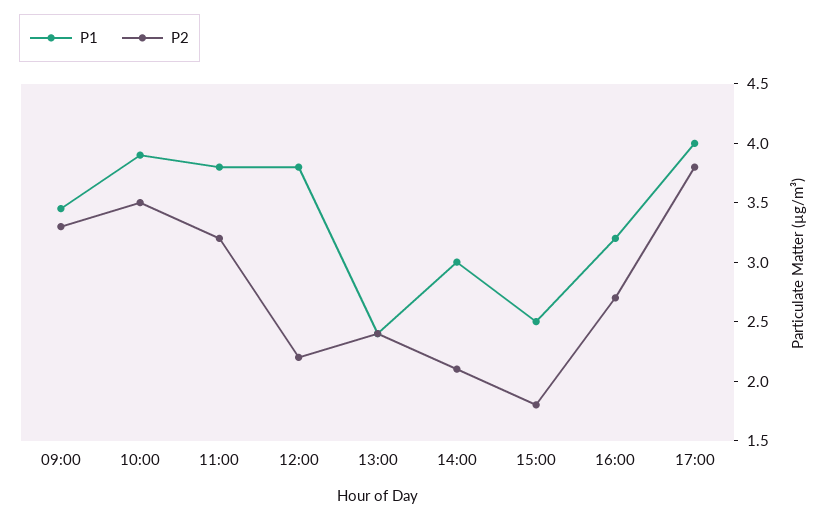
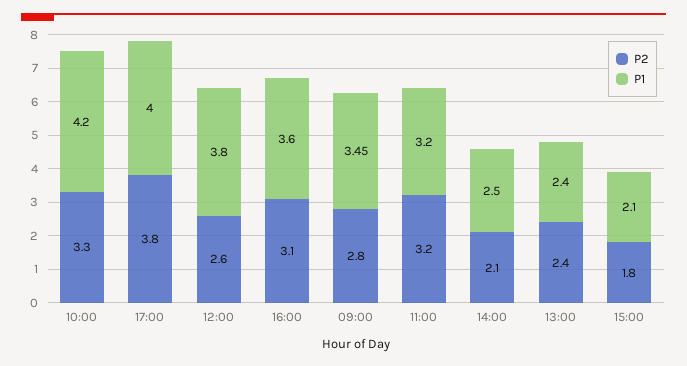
  {
    "P1": {
      "09:00": 3.45,
-     "10:00": 3.9,
+     "10:00": 4.2,
-     "11:00": 3.8,
+     "11:00": 3.2,
      "12:00": 3.8,
      "13:00": 2.4,
-     "14:00": 3,
+     "14:00": 2.5,
-     "15:00": 2.5,
+     "15:00": 2.1,
-     "16:00": 3.2,
+     "16:00": 3.6,
      "17:00": 4
    },
    "P2": {
-     "09:00": 3.3,
+     "09:00": 2.8,
-     "10:00": 3.5,
+     "10:00": 3.3,
      "11:00": 3.2,
-     "12:00": 2.2,
+     "12:00": 2.6,
      "13:00": 2.4,
      "14:00": 2.1,
      "15:00": 1.8,
-     "16:00": 2.7,
+     "16:00": 3.1,
      "17:00": 3.8
    }
  }

